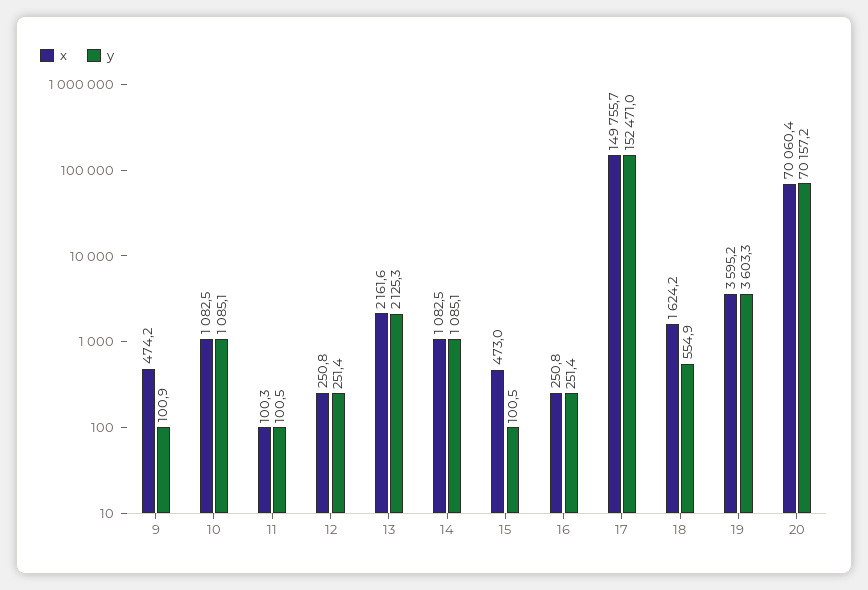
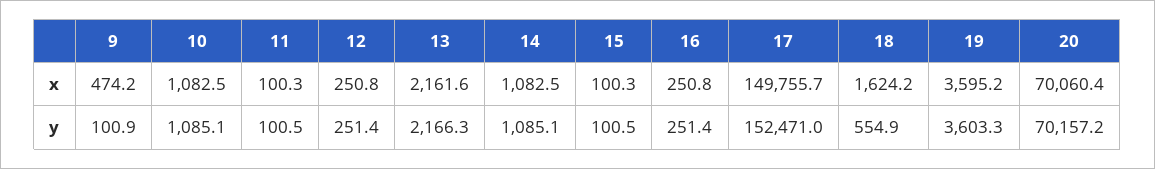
  {
    "x": {
      "9": 474.2,
      "10": 1082.5,
      "11": 100.3,
      "12": 250.8,
      "13": 2161.6,
      "14": 1082.5,
-     "15": 473,
+     "15": 100.3,
      "16": 250.8,
      "17": 149755.7,
      "18": 1624.2,
      "19": 3595.2,
      "20": 70060.4
    },
    "y": {
      "9": 100.9,
      "10": 1085.1,
      "11": 100.5,
      "12": 251.4,
-     "13": 2125.3,
+     "13": 2166.3,
      "14": 1085.1,
      "15": 100.5,
      "16": 251.4,
      "17": 152471,
      "18": 554.9,
      "19": 3603.3,
      "20": 70157.2
    }
  }

